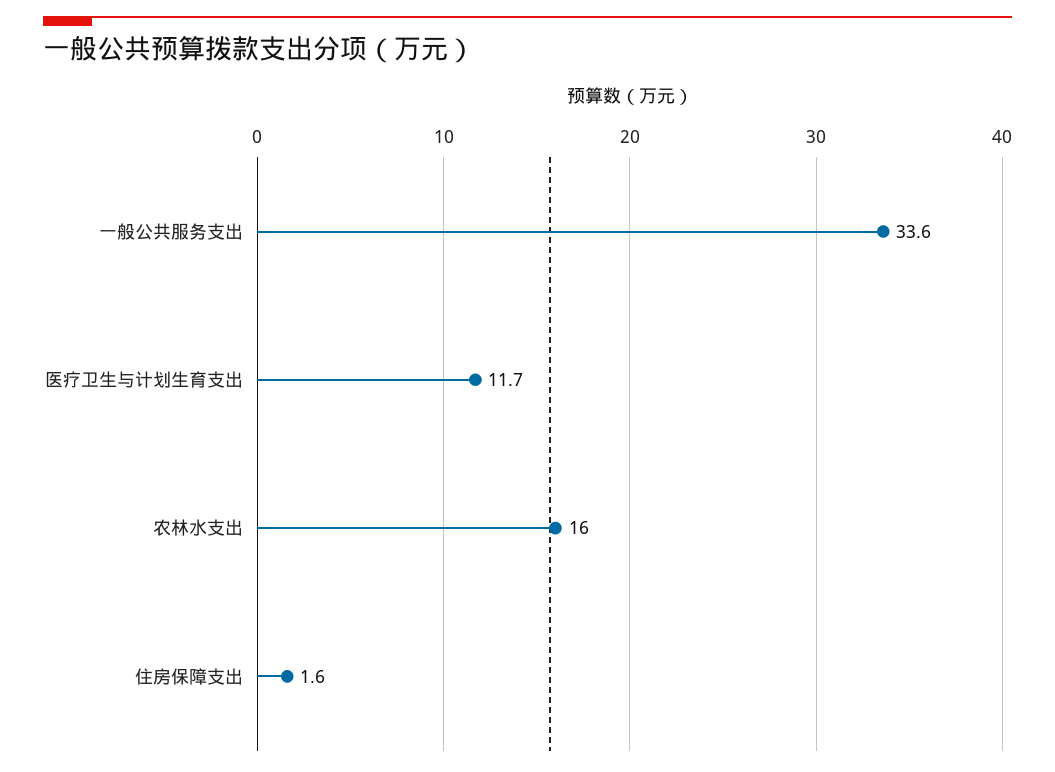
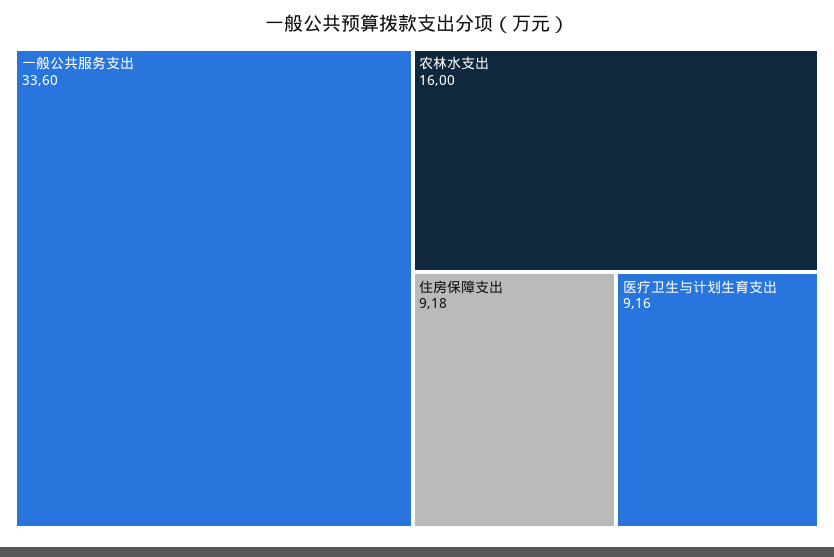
  {
    "一般公共服务支出": 33.6,
-   "医疗卫生与计划生育支出": 11.7,
+   "医疗卫生与计划生育支出": 9.16,
    "农林水支出": 16,
-   "住房保障支出": 1.6
+   "住房保障支出": 9.18
  }

